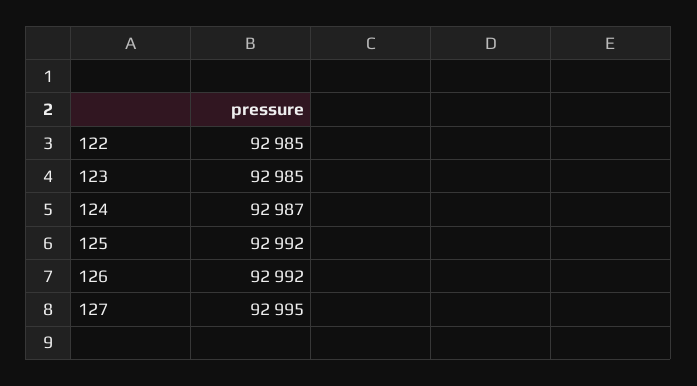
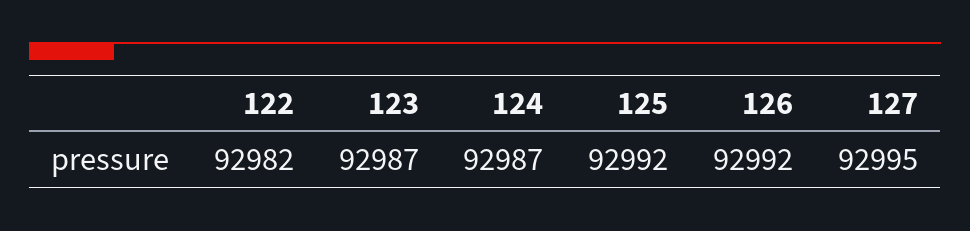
  {
-   "122": 92985,
+   "122": 92982,
-   "123": 92985,
+   "123": 92987,
    "124": 92987,
    "125": 92992,
    "126": 92992,
    "127": 92995
  }

